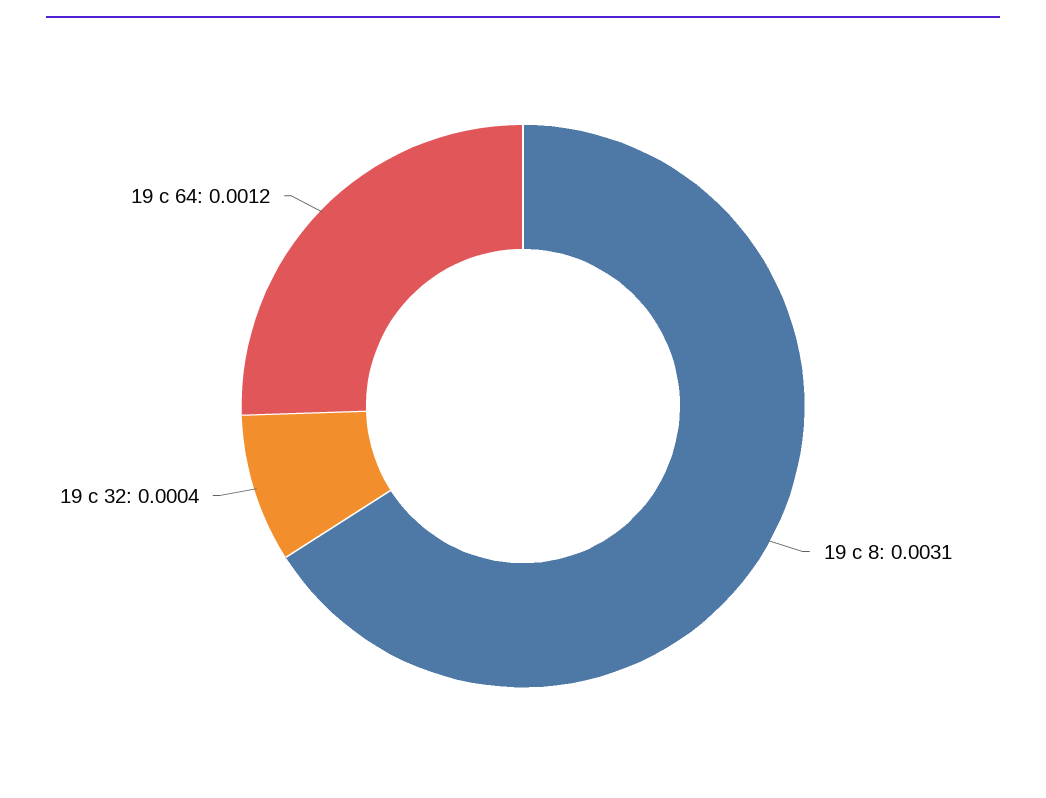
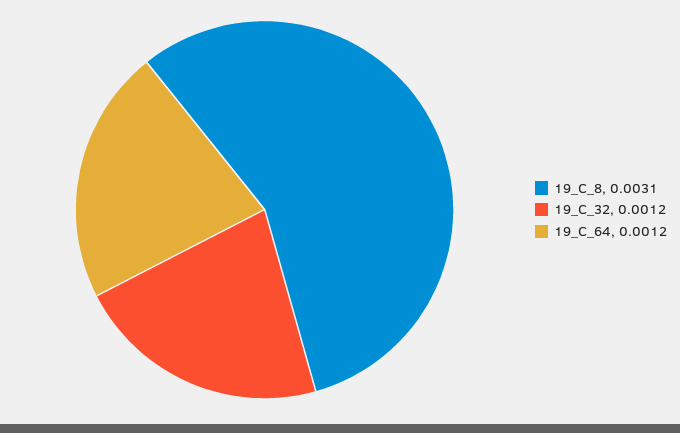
  {
    "19 c 8": 0.0031,
-   "19 c 32": 0.0004,
+   "19 c 32": 0.0012,
    "19 c 64": 0.0012
  }

